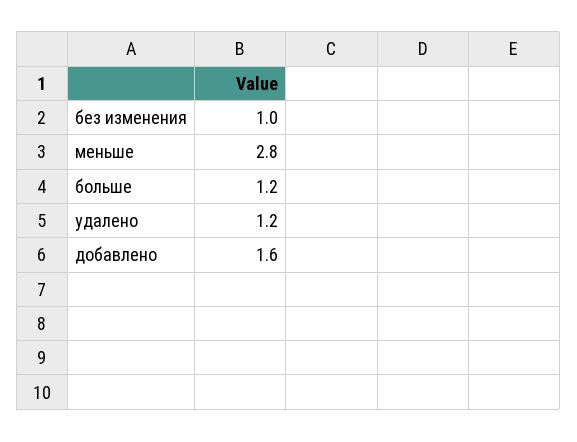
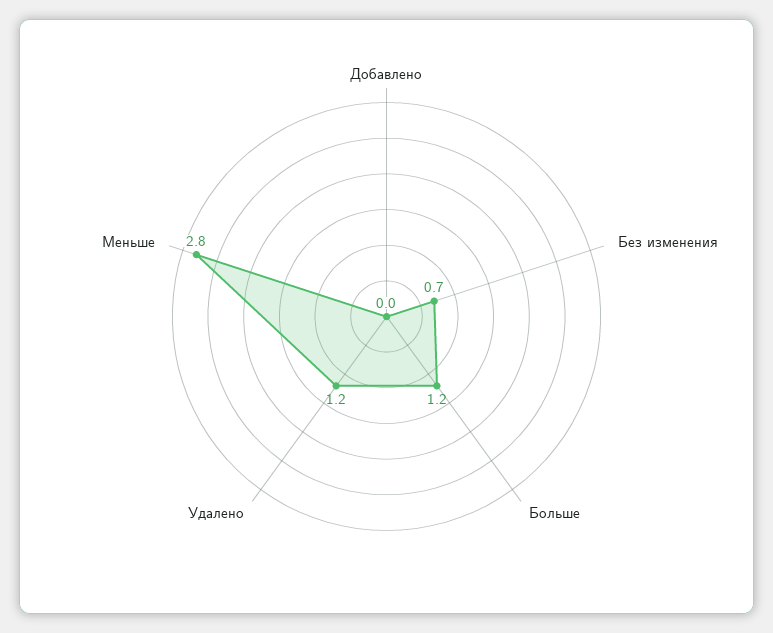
  {
-   "без изменения": 1,
+   "без изменения": 0.7,
    "меньше": 2.8,
    "больше": 1.2,
    "удалено": 1.2,
-   "добавлено": 1.6
+   "добавлено": 0
  }

